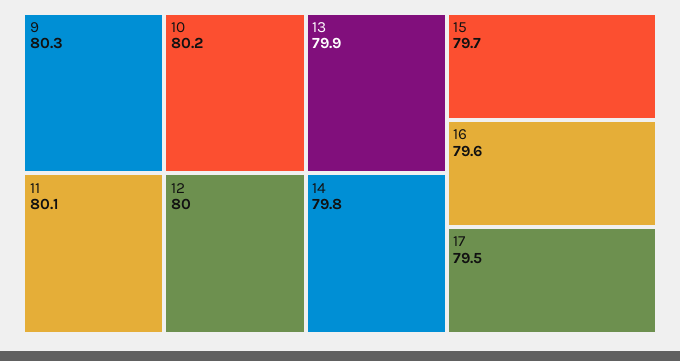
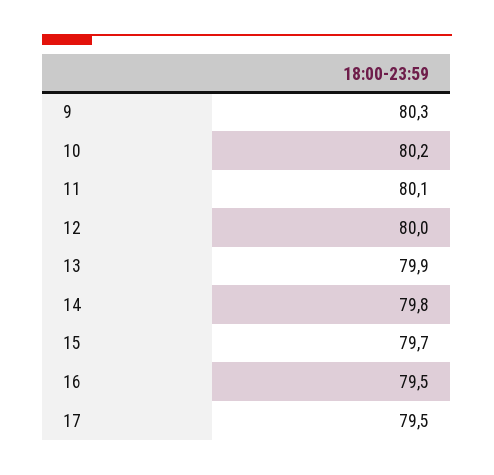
  {
    "9": 80.3,
    "10": 80.2,
    "11": 80.1,
    "12": 80,
    "13": 79.9,
    "14": 79.8,
    "15": 79.7,
-   "16": 79.6,
+   "16": 79.5,
    "17": 79.5
  }

